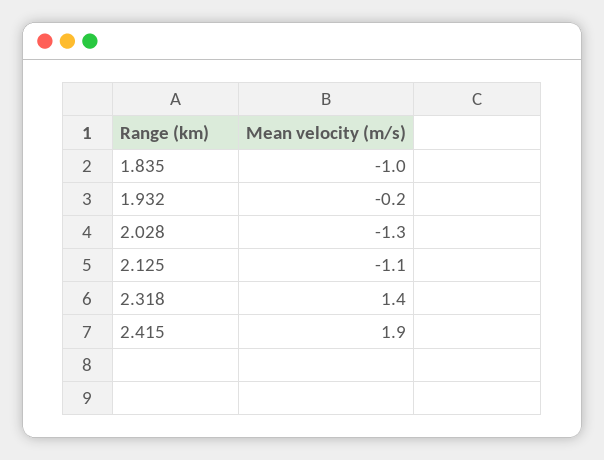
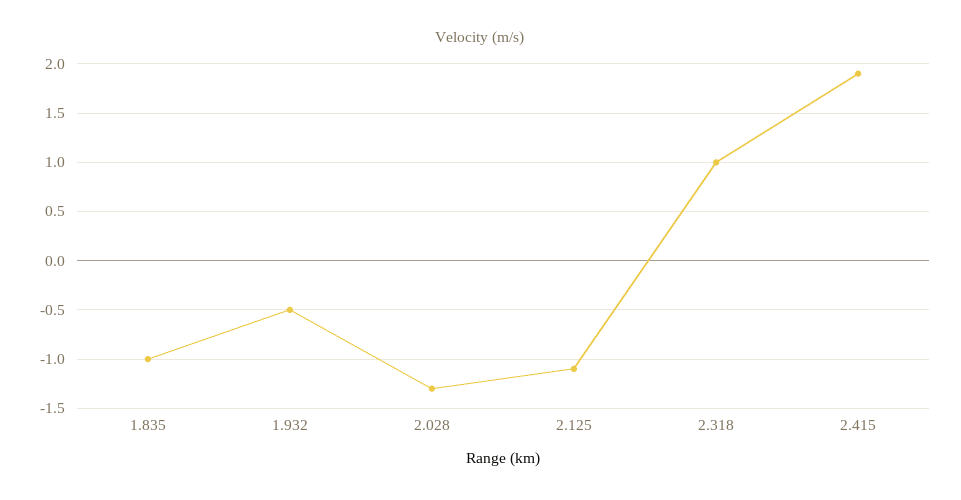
  {
    "1.835": -1,
-   "1.932": -0.2,
+   "1.932": -0.5,
    "2.028": -1.3,
    "2.125": -1.1,
-   "2.318": 1.4,
+   "2.318": 1,
    "2.415": 1.9
  }

